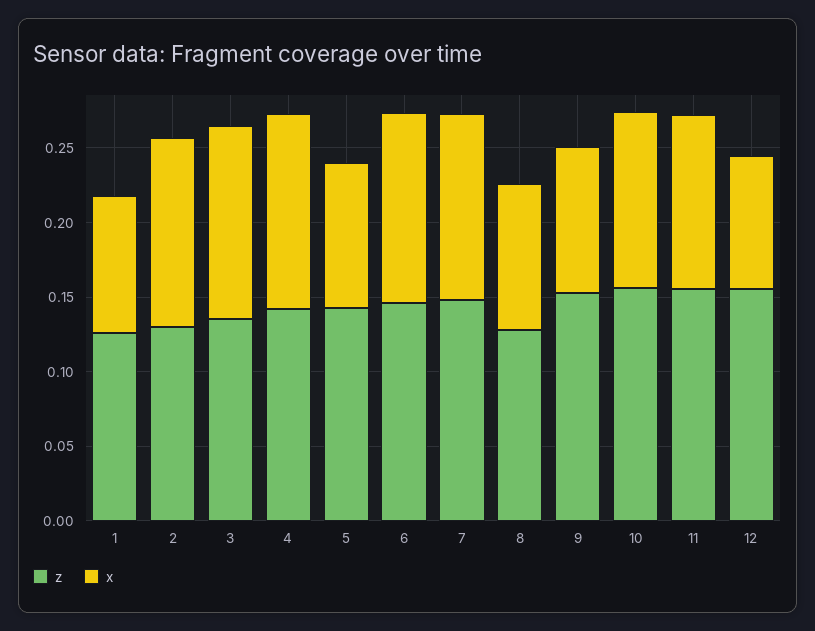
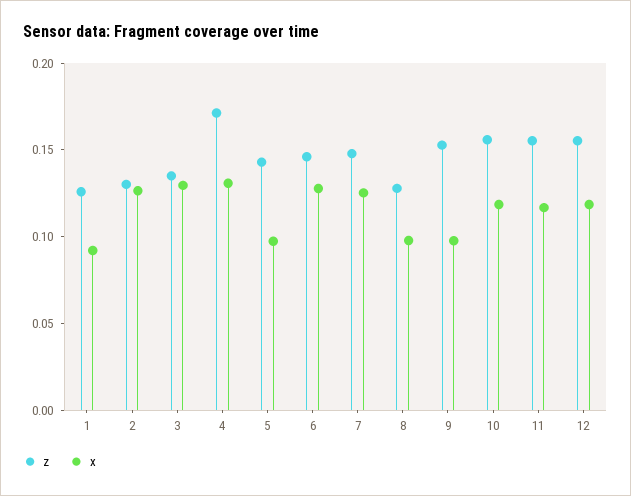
  {
    "z": {
      "1": 0.13,
      "2": 0.13,
      "3": 0.14,
-     "4": 0.14,
+     "4": 0.17,
      "5": 0.14,
      "6": 0.15,
      "7": 0.15,
      "8": 0.13,
      "9": 0.15,
      "10": 0.16,
      "11": 0.16,
      "12": 0.16
    },
    "x": {
      "1": 0.09,
      "2": 0.13,
      "3": 0.13,
      "4": 0.13,
      "5": 0.1,
      "6": 0.13,
      "7": 0.13,
      "8": 0.1,
      "9": 0.1,
      "10": 0.12,
      "11": 0.12,
-     "12": 0.09
+     "12": 0.12
    }
  }

